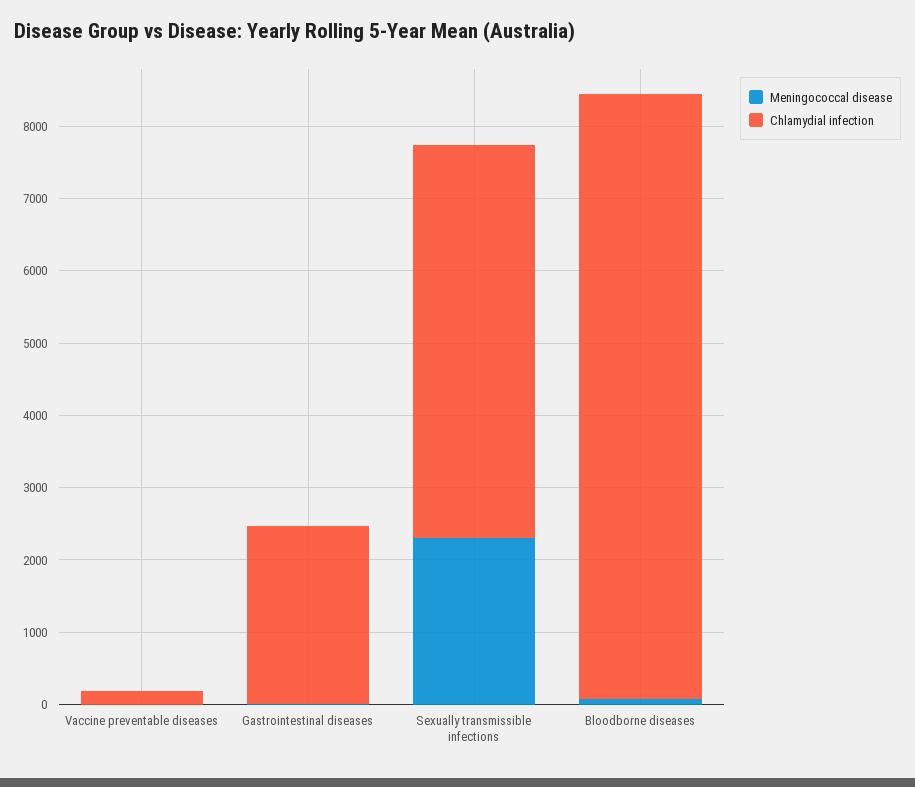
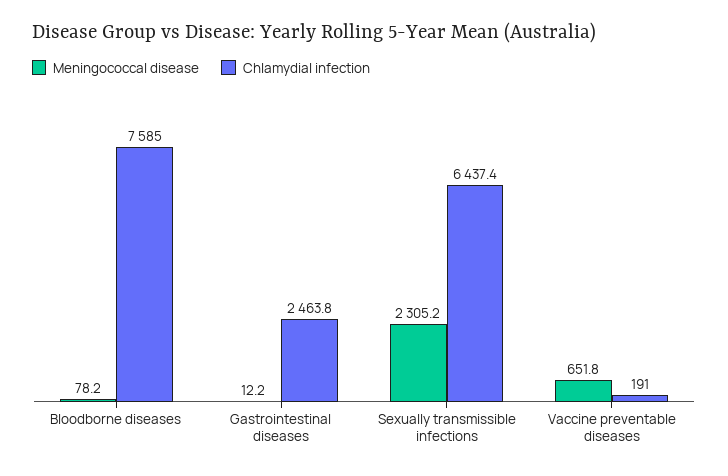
  {
    "Meningococcal disease": {
-     "Vaccine preventable diseases": 0,
+     "Vaccine preventable diseases": 651.8,
      "Gastrointestinal diseases": 12.2,
      "Sexually transmissible infections": 2305.2,
      "Bloodborne diseases": 78.2
    },
    "Chlamydial infection": {
      "Vaccine preventable diseases": 191,
      "Gastrointestinal diseases": 2463.8,
-     "Sexually transmissible infections": 5400,
+     "Sexually transmissible infections": 6437.4,
-     "Bloodborne diseases": 8400
+     "Bloodborne diseases": 7585
    }
  }

